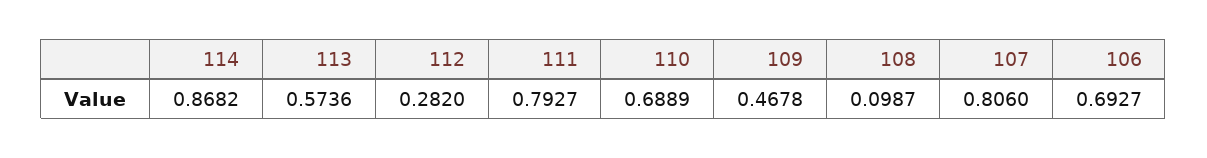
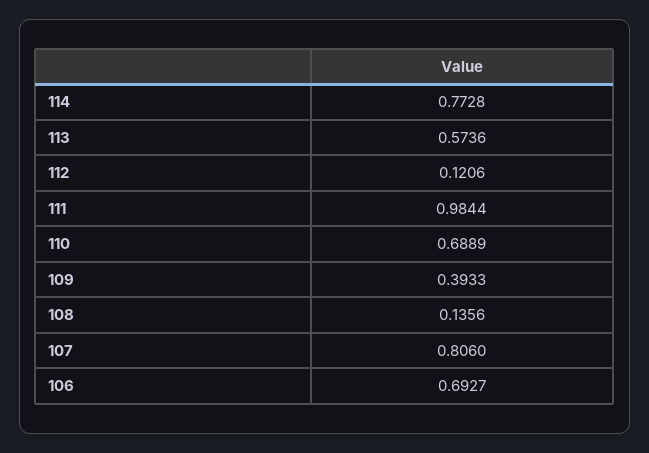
  {
-   "114": 0.8682,
+   "114": 0.7728,
    "113": 0.5736,
-   "112": 0.282,
+   "112": 0.1206,
-   "111": 0.7927,
+   "111": 0.9844,
    "110": 0.6889,
-   "109": 0.4678,
+   "109": 0.3933,
-   "108": 0.0987,
+   "108": 0.1356,
    "107": 0.806,
    "106": 0.6927
  }

